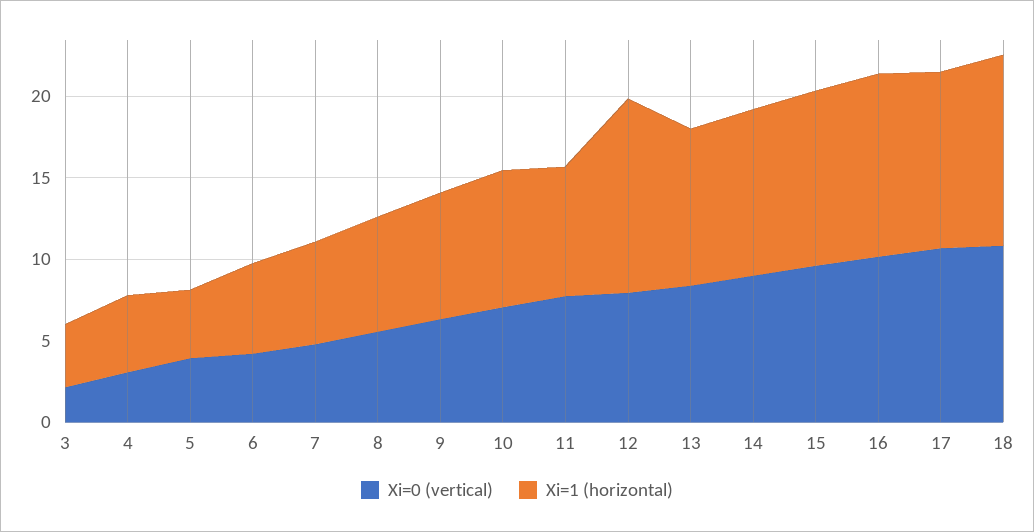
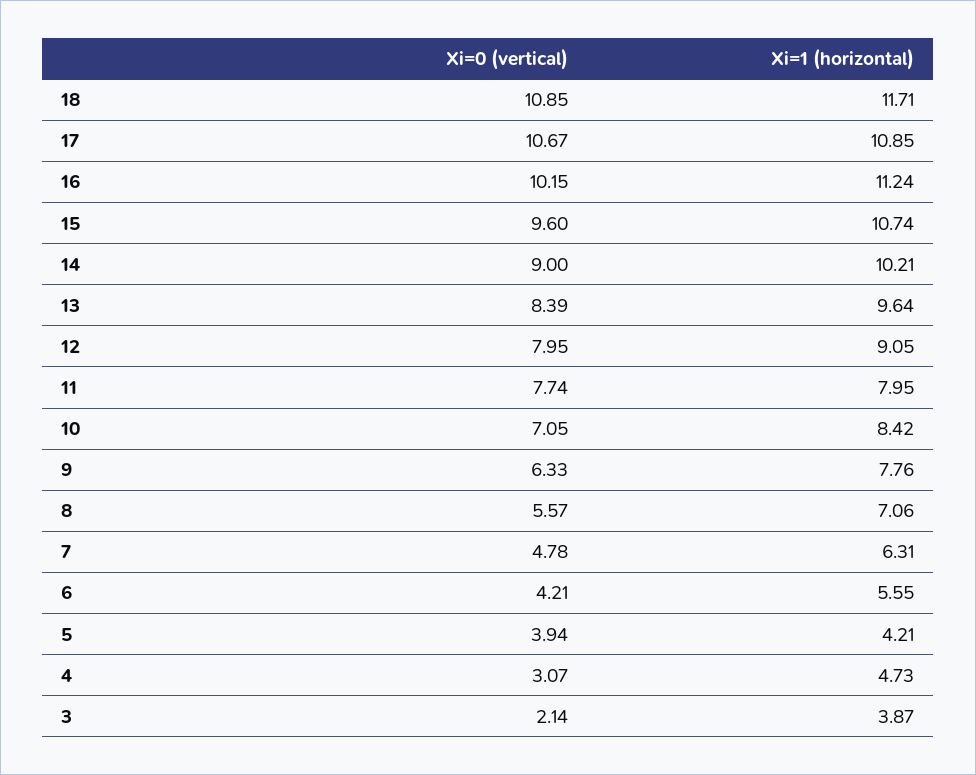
  {
    "Xi=0 (vertical)": {
      "3": 2.14,
      "4": 3.07,
      "5": 3.94,
      "6": 4.21,
      "7": 4.78,
      "8": 5.57,
      "9": 6.33,
      "10": 7.05,
      "11": 7.74,
      "12": 7.95,
      "13": 8.39,
      "14": 9,
      "15": 9.6,
      "16": 10.15,
      "17": 10.67,
      "18": 10.85
    },
    "Xi=1 (horizontal)": {
      "3": 3.87,
      "4": 4.73,
      "5": 4.21,
      "6": 5.55,
      "7": 6.31,
      "8": 7.06,
      "9": 7.76,
      "10": 8.42,
      "11": 7.95,
-     "12": 12,
+     "12": 9.05,
      "13": 9.64,
      "14": 10.21,
      "15": 10.74,
      "16": 11.24,
      "17": 10.85,
      "18": 11.71
    }
  }

